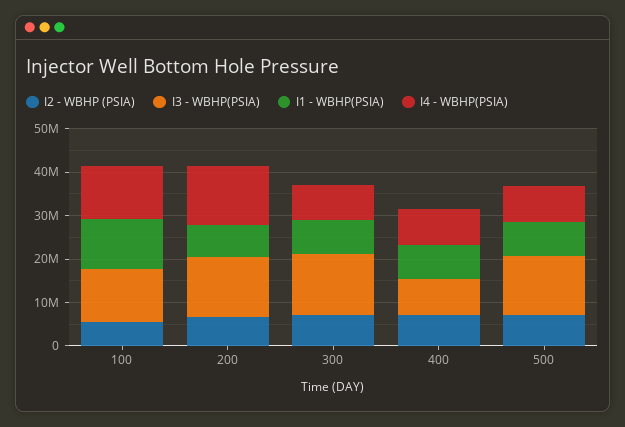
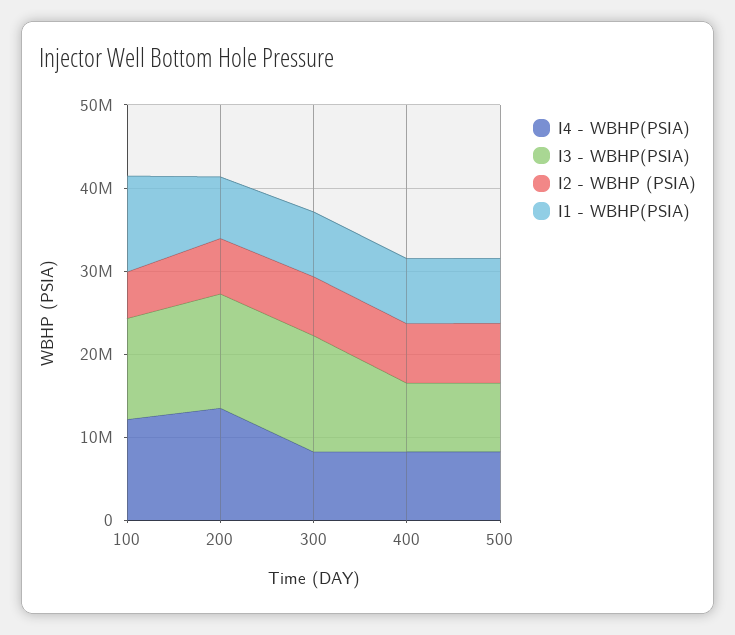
  {
    "I2 - WBHP (PSIA)": {
      "100": 6000000,
      "200": 6000000,
      "300": 8000000,
      "400": 8000000,
      "500": 8000000
    },
    "I3 - WBHP(PSIA)": {
      "100": 12000000,
      "200": 14000000,
      "300": 14000000,
      "400": 8000000,
-     "500": 14000000
+     "500": 8000000
    },
    "I1 - WBHP(PSIA)": {
      "100": 12000000,
      "200": 8000000,
      "300": 8000000,
      "400": 8000000,
      "500": 8000000
    },
    "I4 - WBHP(PSIA)": {
      "100": 12000000,
      "200": 14000000,
      "300": 8000000,
      "400": 8000000,
      "500": 8000000
    }
  }

